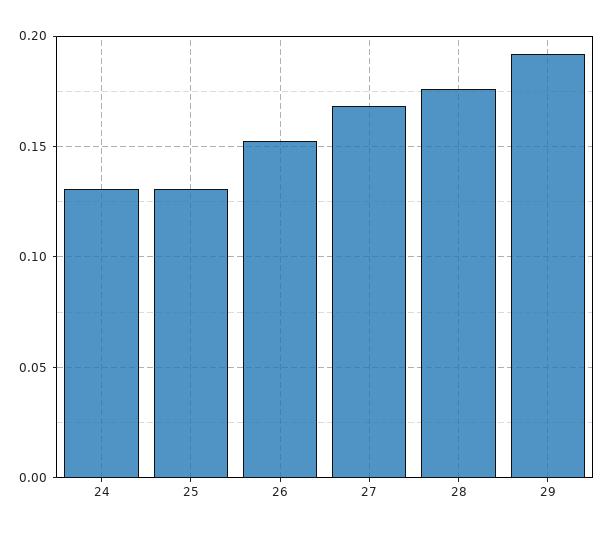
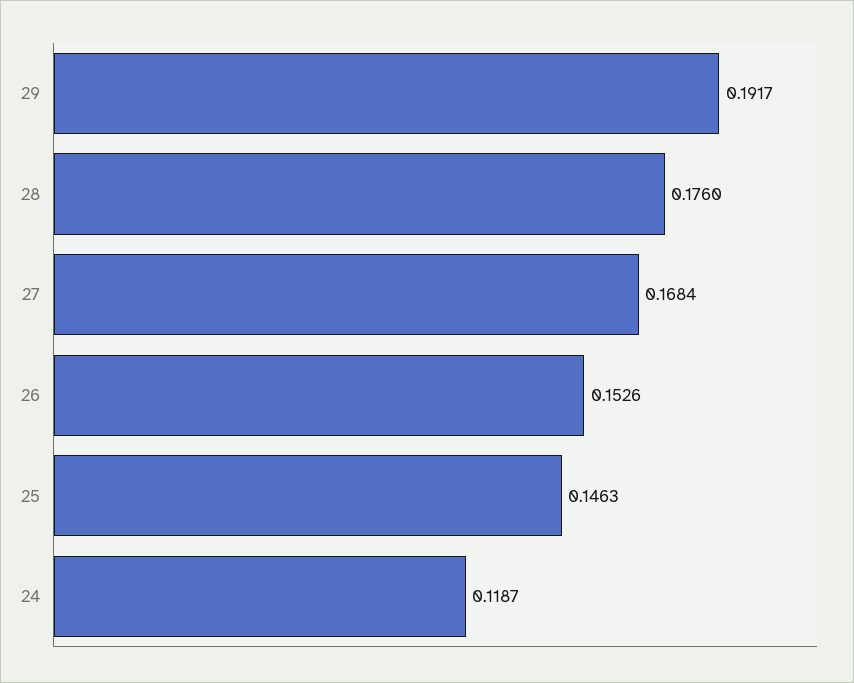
  {
-   "24": 0.13,
+   "24": 0.1187,
-   "25": 0.13,
+   "25": 0.1463,
    "26": 0.1526,
    "27": 0.1684,
    "28": 0.176,
    "29": 0.1917
  }

